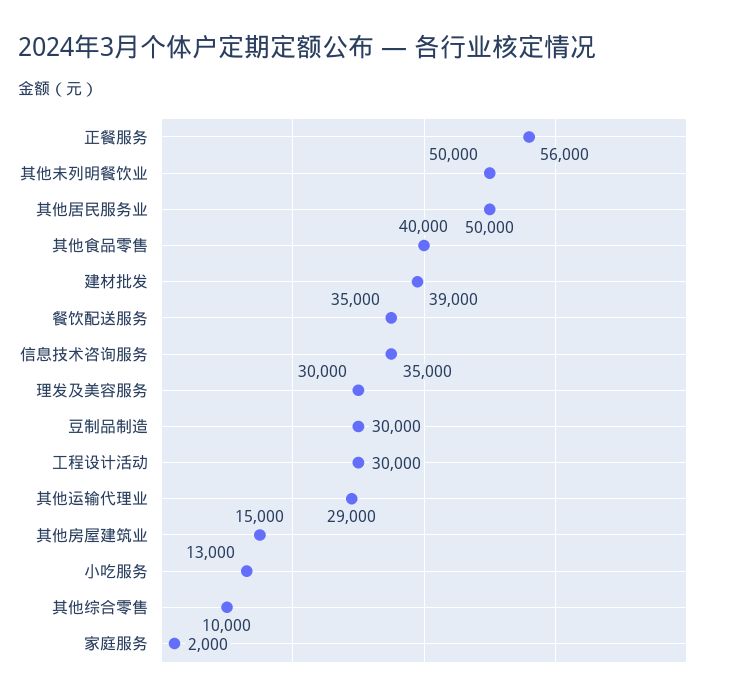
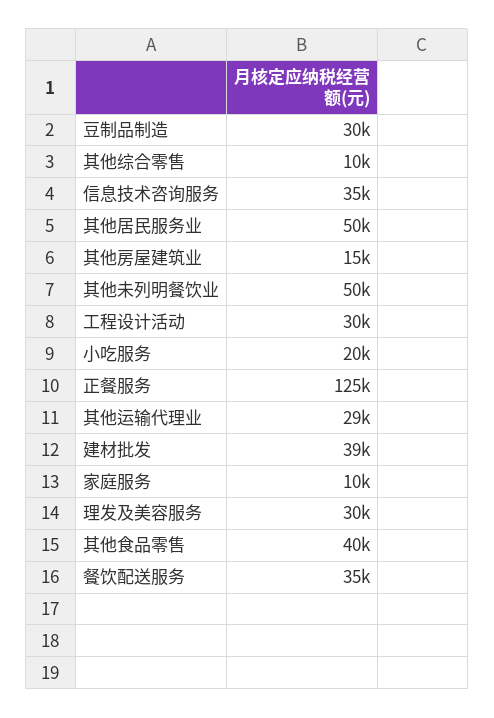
  {
-   "正餐服务": 56000,
+   "正餐服务": 125000,
    "其他未列明餐饮业": 50000,
    "其他居民服务业": 50000,
    "其他食品零售": 40000,
    "建材批发": 39000,
    "餐饮配送服务": 35000,
    "信息技术咨询服务": 35000,
    "理发及美容服务": 30000,
    "豆制品制造": 30000,
    "工程设计活动": 30000,
    "其他运输代理业": 29000,
    "其他房屋建筑业": 15000,
-   "小吃服务": 13000,
+   "小吃服务": 20000,
    "其他综合零售": 10000,
-   "家庭服务": 2000
+   "家庭服务": 10000
  }

